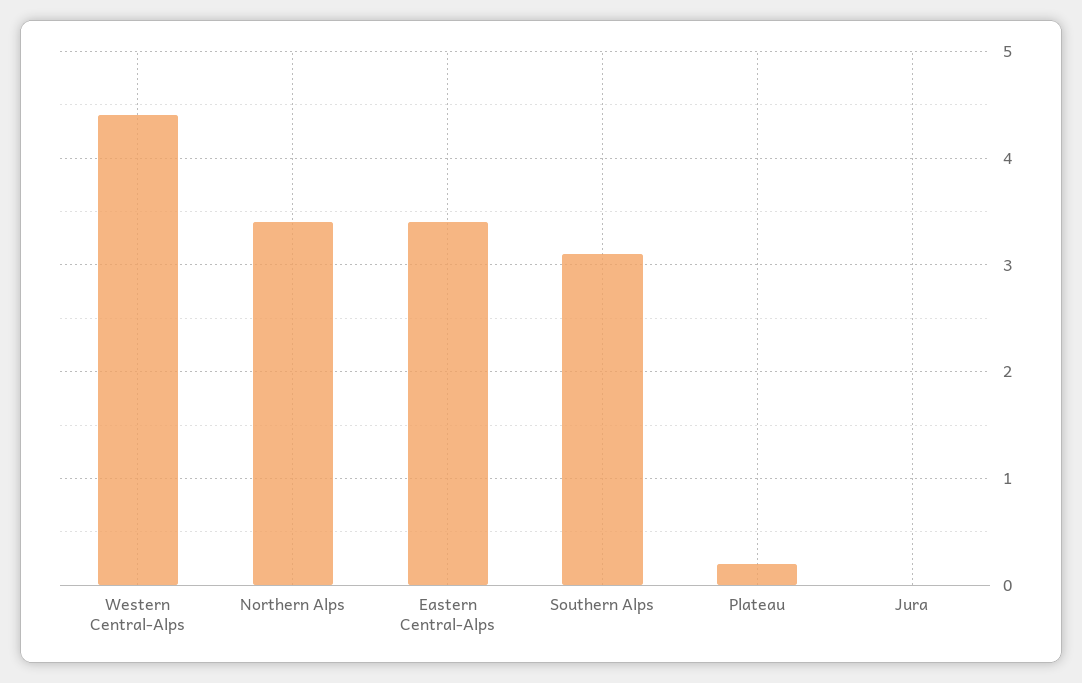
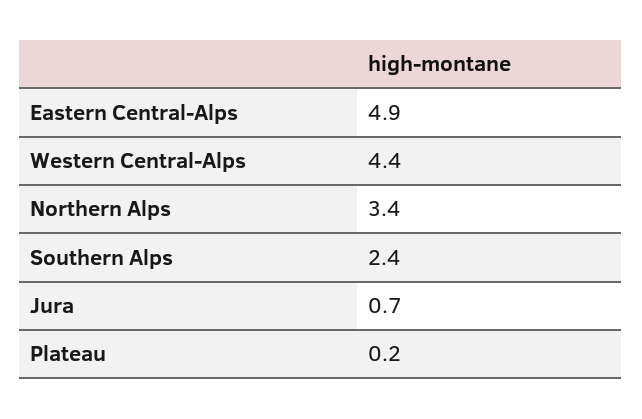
  {
    "Western Central-Alps": 4.4,
    "Northern Alps": 3.4,
-   "Eastern Central-Alps": 3.4,
+   "Eastern Central-Alps": 4.9,
-   "Southern Alps": 3.1,
+   "Southern Alps": 2.4,
    "Plateau": 0.2,
-   "Jura": 0
+   "Jura": 0.7
  }

